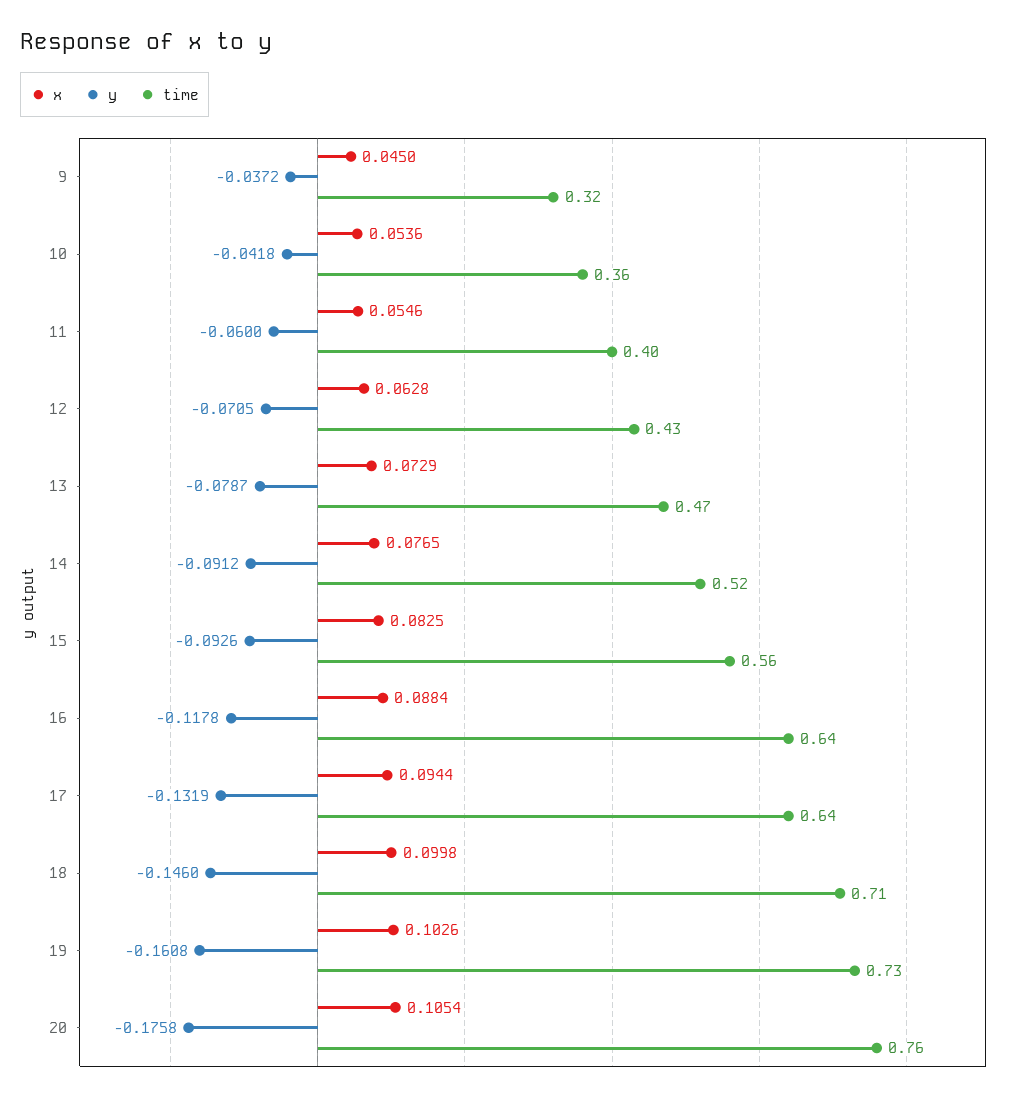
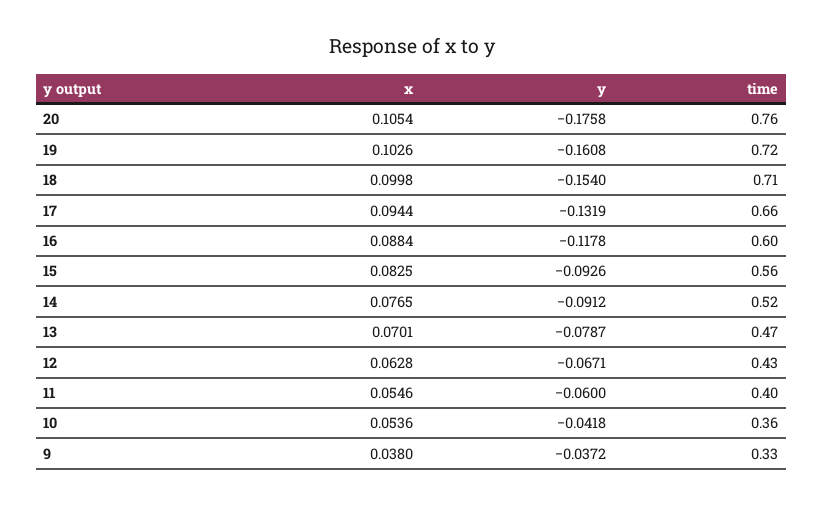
  {
    "x": {
-     "9": 0.045,
+     "9": 0.038,
      "10": 0.0536,
      "11": 0.0546,
      "12": 0.0628,
-     "13": 0.0729,
+     "13": 0.0701,
      "14": 0.0765,
      "15": 0.0825,
      "16": 0.0884,
      "17": 0.0944,
      "18": 0.0998,
      "19": 0.1026,
      "20": 0.1054
    },
    "y": {
      "9": -0.0372,
      "10": -0.0418,
      "11": -0.06,
-     "12": -0.0705,
+     "12": -0.0671,
      "13": -0.0787,
      "14": -0.0912,
      "15": -0.0926,
      "16": -0.1178,
      "17": -0.1319,
-     "18": -0.146,
+     "18": -0.154,
      "19": -0.1608,
      "20": -0.1758
    },
    "time": {
-     "9": 0.32,
+     "9": 0.33,
      "10": 0.36,
      "11": 0.4,
      "12": 0.43,
      "13": 0.47,
      "14": 0.52,
      "15": 0.56,
-     "16": 0.64,
+     "16": 0.6,
-     "17": 0.64,
+     "17": 0.66,
      "18": 0.71,
-     "19": 0.73,
+     "19": 0.72,
      "20": 0.76
    }
  }

